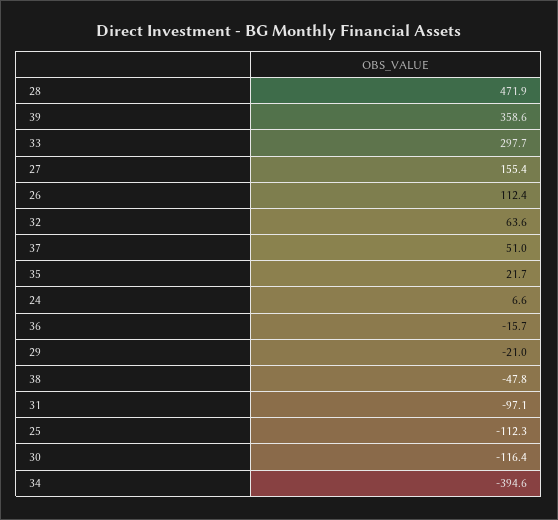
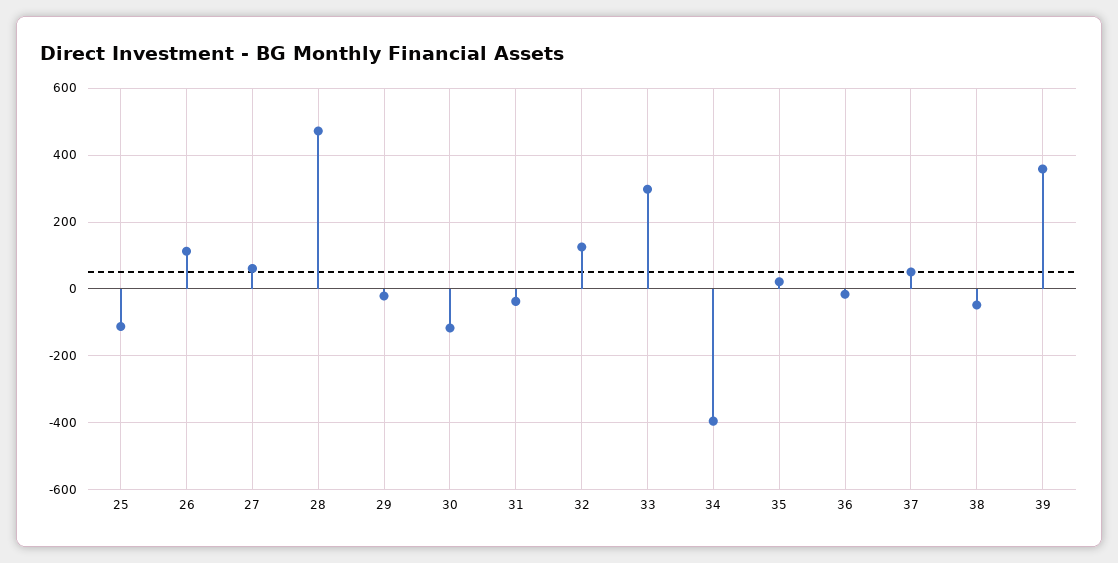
  {
    "28": 471.9,
    "39": 358.6,
    "33": 297.7,
-   "27": 155.4,
+   "27": 60,
    "26": 112.4,
-   "32": 63.6,
+   "32": 120,
    "37": 51,
    "35": 21.7,
-   "24": 6.6,
    "36": -15.7,
    "29": -21,
    "38": -47.8,
-   "31": -97.1,
+   "31": -40,
    "25": -112.3,
    "30": -116.4,
    "34": -394.6
  }

